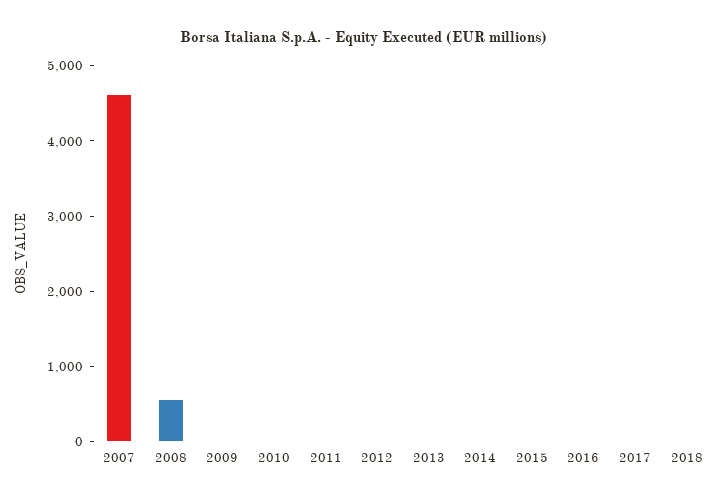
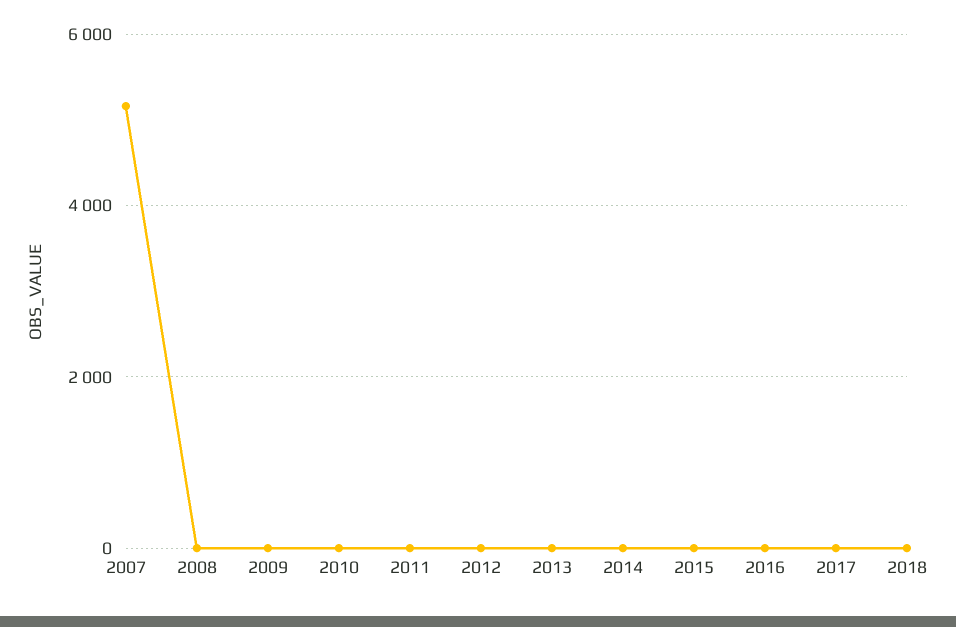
  {
-   "2007": 4600,
+   "2007": 5200,
-   "2008": 600,
+   "2008": 0,
    "2009": 0,
    "2010": 0,
    "2011": 0,
    "2012": 0,
    "2013": 0,
    "2014": 0,
    "2015": 0,
    "2016": 0,
    "2017": 0,
    "2018": 0
  }

